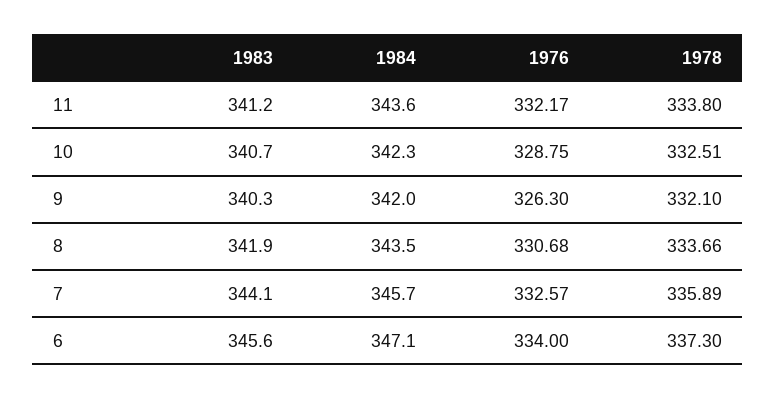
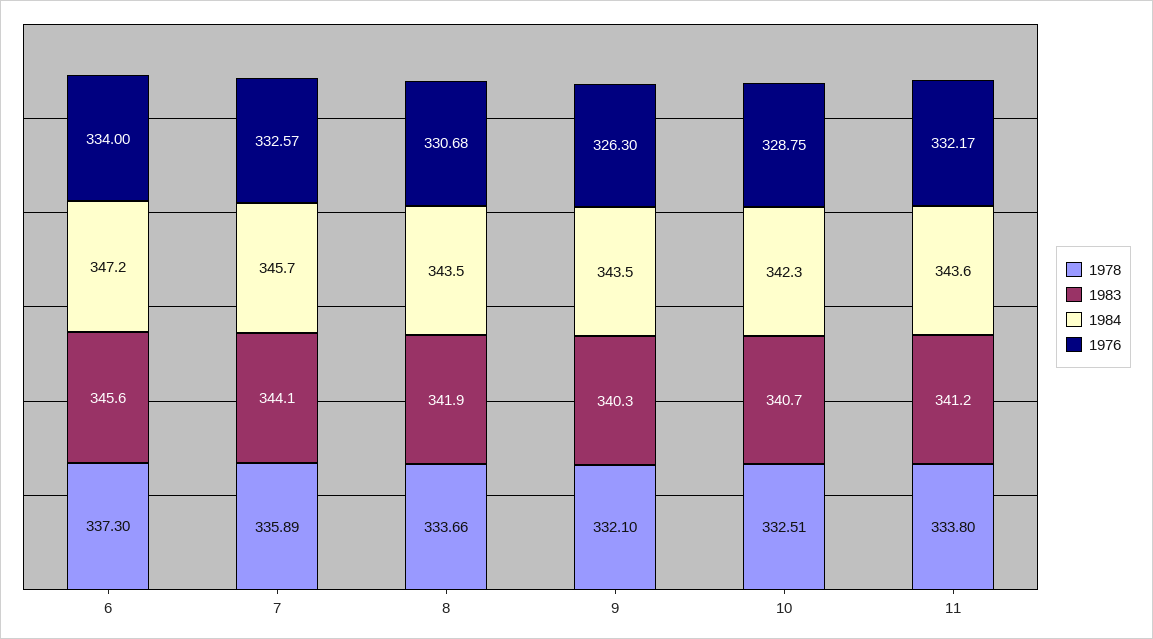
  {
    "1983": {
      "11": 341.2,
      "10": 340.7,
      "9": 340.3,
      "8": 341.9,
      "7": 344.1,
      "6": 345.6
    },
    "1984": {
      "11": 343.6,
      "10": 342.3,
-     "9": 342,
+     "9": 343.5,
      "8": 343.5,
      "7": 345.7,
-     "6": 347.1
+     "6": 347.2
    },
    "1976": {
      "11": 332.17,
      "10": 328.75,
      "9": 326.3,
      "8": 330.68,
      "7": 332.57,
      "6": 334
    },
    "1978": {
      "11": 333.8,
      "10": 332.51,
      "9": 332.1,
      "8": 333.66,
      "7": 335.89,
      "6": 337.3
    }
  }

